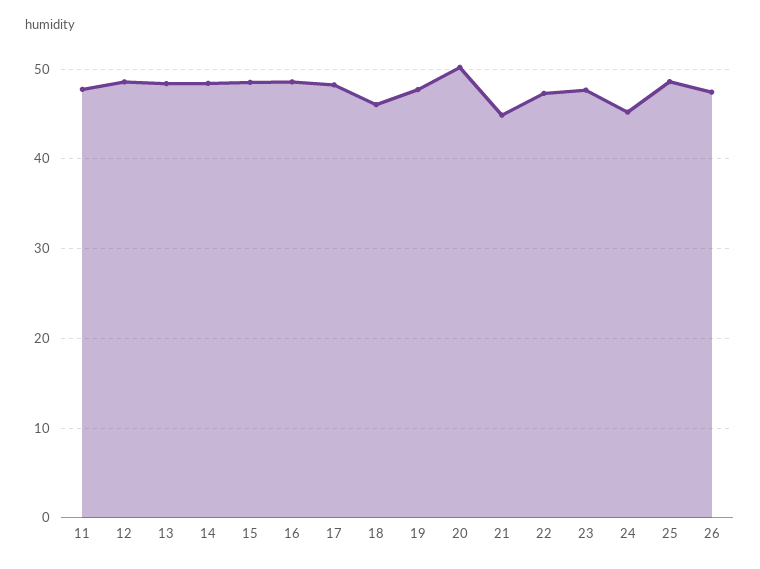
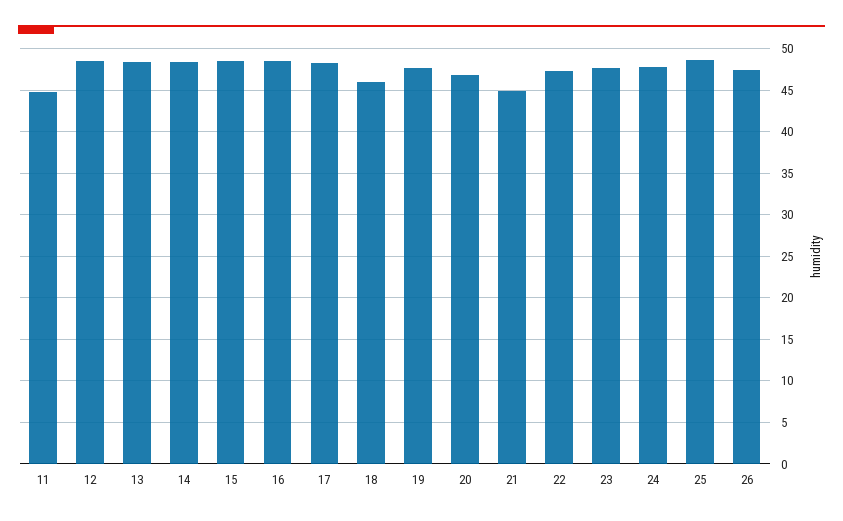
  {
-   "11": 48,
+   "11": 45,
    "12": 49,
    "13": 48,
    "14": 48,
    "15": 49,
    "16": 49,
    "17": 48,
    "18": 46,
    "19": 48,
-   "20": 50,
+   "20": 47,
    "21": 45,
    "22": 47,
    "23": 48,
-   "24": 45,
+   "24": 48,
    "25": 49,
    "26": 47
  }

